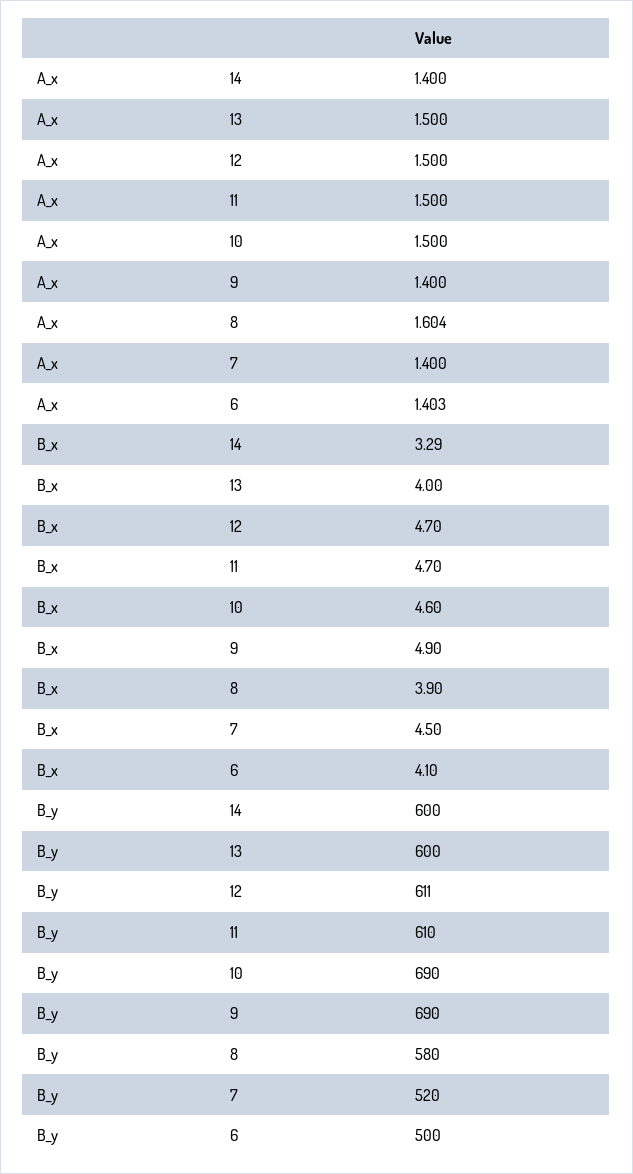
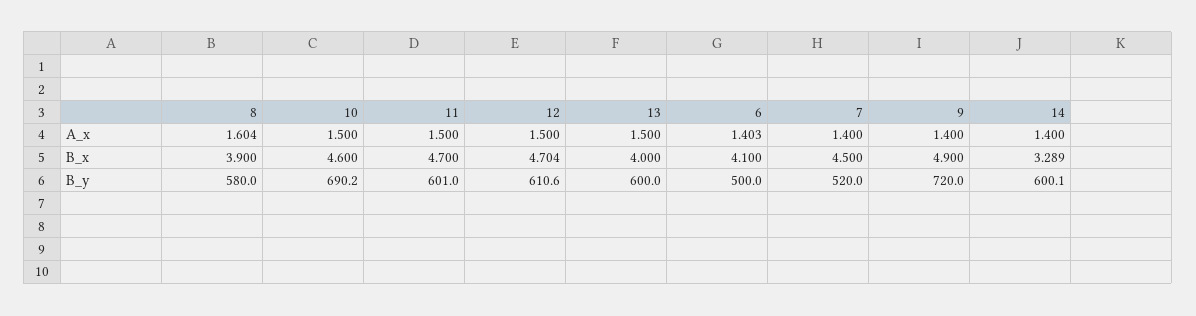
  {
    "A_x": {
      "14": 1.4,
      "13": 1.5,
      "12": 1.5,
      "11": 1.5,
      "10": 1.5,
      "9": 1.4,
      "8": 1.604,
      "7": 1.4,
      "6": 1.403
    },
    "B_x": {
      "14": 3.289,
      "13": 4,
      "12": 4.704,
      "11": 4.7,
      "10": 4.6,
      "9": 4.9,
      "8": 3.9,
      "7": 4.5,
      "6": 4.1
    },
    "B_y": {
      "14": 600.1,
      "13": 600,
      "12": 610.6,
-     "11": 610,
+     "11": 601,
      "10": 690.2,
-     "9": 690,
+     "9": 720,
      "8": 580,
      "7": 520,
      "6": 500
    }
  }

